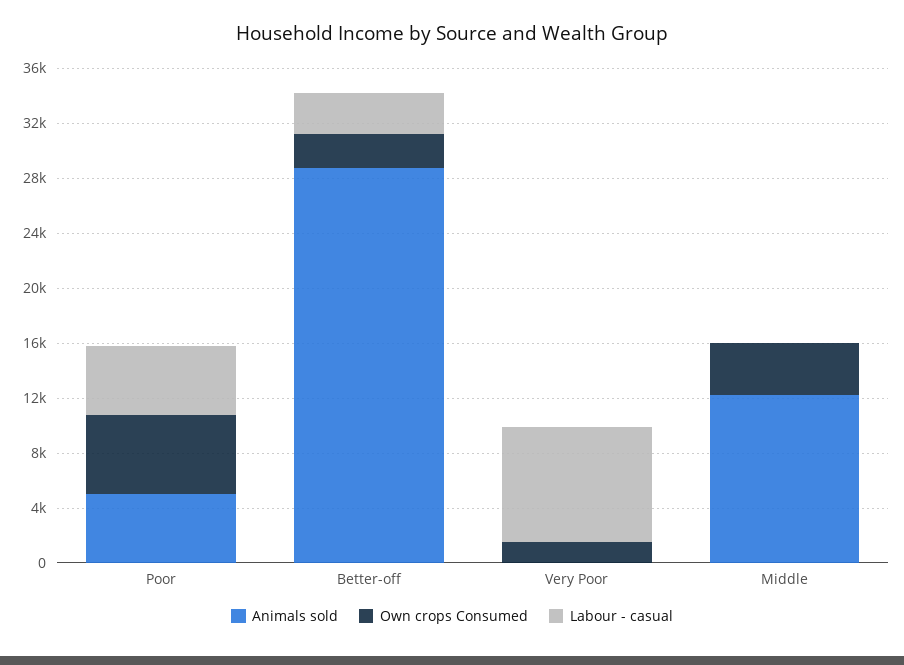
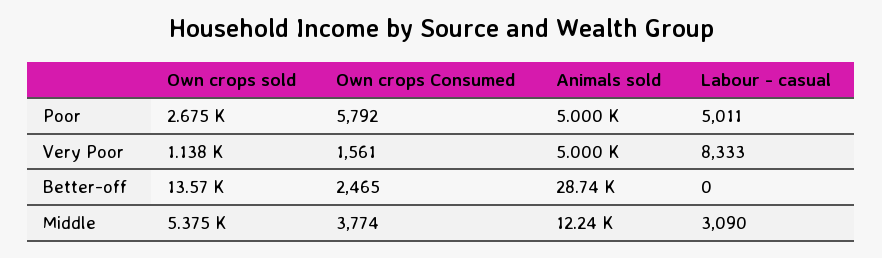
  {
    "Animals sold": {
      "Poor": 5000,
      "Better-off": 28740,
-     "Very Poor": 0,
+     "Very Poor": 5000,
      "Middle": 12240
    },
    "Own crops Consumed": {
      "Poor": 5792,
      "Better-off": 2465,
      "Very Poor": 1561,
      "Middle": 3774
    },
    "Labour - casual": {
      "Poor": 5011,
-     "Better-off": 3000,
+     "Better-off": 0,
      "Very Poor": 8333,
-     "Middle": 0
+     "Middle": 3090
-   }
+   },
+   "Own crops sold": {
+     "Poor": 2675,
+     "Very Poor": 1138,
+     "Better-off": 13570,
+     "Middle": 5375
+   }
  }

